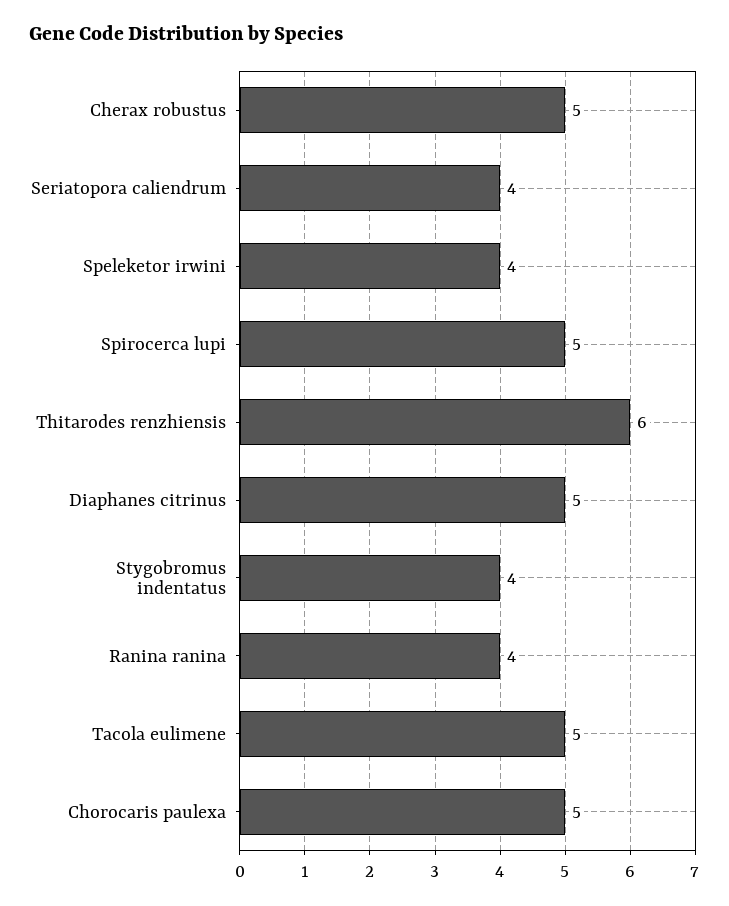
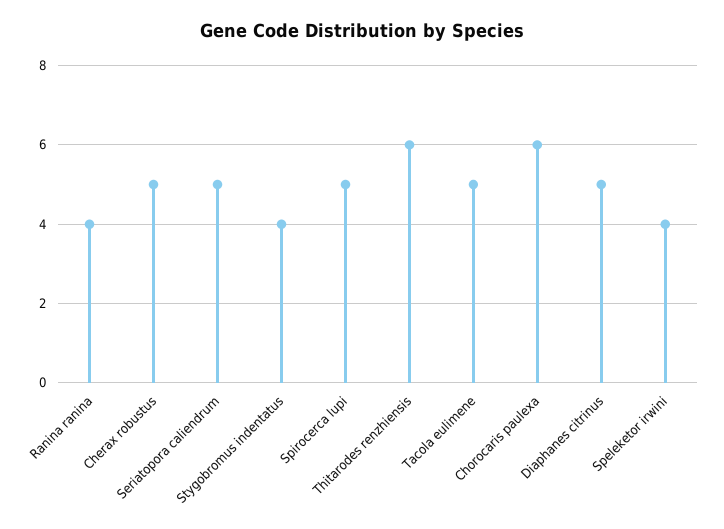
  {
    "Cherax robustus": 5,
-   "Seriatopora caliendrum": 4,
+   "Seriatopora caliendrum": 5,
    "Speleketor irwini": 4,
    "Spirocerca lupi": 5,
    "Thitarodes renzhiensis": 6,
    "Diaphanes citrinus": 5,
    "Stygobromus indentatus": 4,
    "Ranina ranina": 4,
    "Tacola eulimene": 5,
-   "Chorocaris paulexa": 5
+   "Chorocaris paulexa": 6
  }

